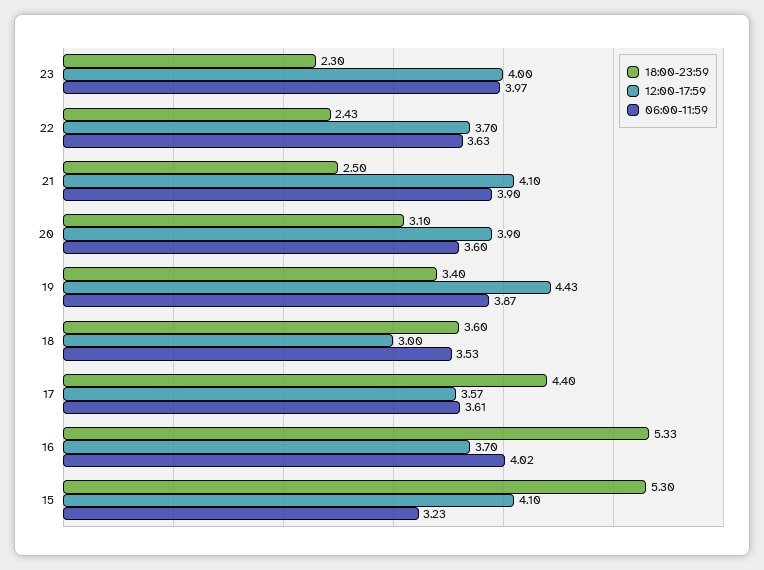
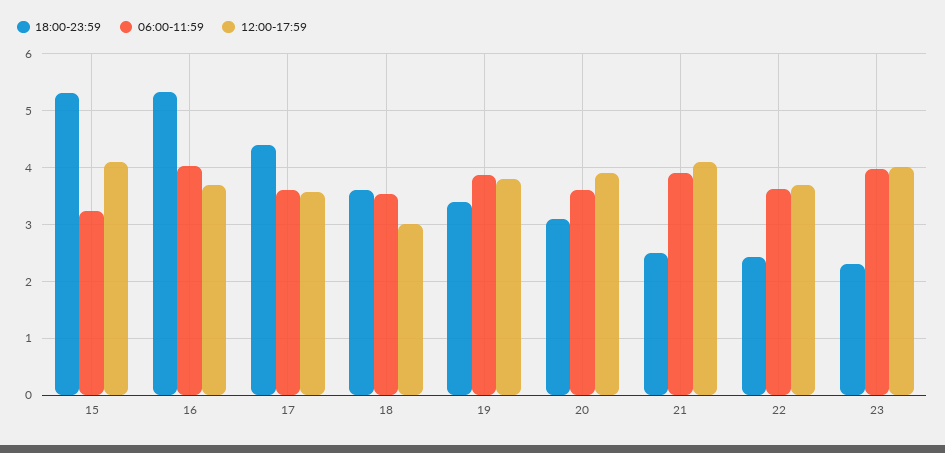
  {
    "18:00-23:59": {
      "23": 2.3,
      "22": 2.43,
      "21": 2.5,
      "20": 3.1,
      "19": 3.4,
      "18": 3.6,
      "17": 4.4,
      "16": 5.33,
      "15": 5.3
    },
    "12:00-17:59": {
      "23": 4,
      "22": 3.7,
      "21": 4.1,
      "20": 3.9,
-     "19": 4.43,
+     "19": 3.8,
      "18": 3,
      "17": 3.57,
      "16": 3.7,
      "15": 4.1
    },
    "06:00-11:59": {
      "23": 3.97,
      "22": 3.63,
      "21": 3.9,
      "20": 3.6,
      "19": 3.87,
      "18": 3.53,
      "17": 3.61,
      "16": 4.02,
      "15": 3.23
    }
  }

